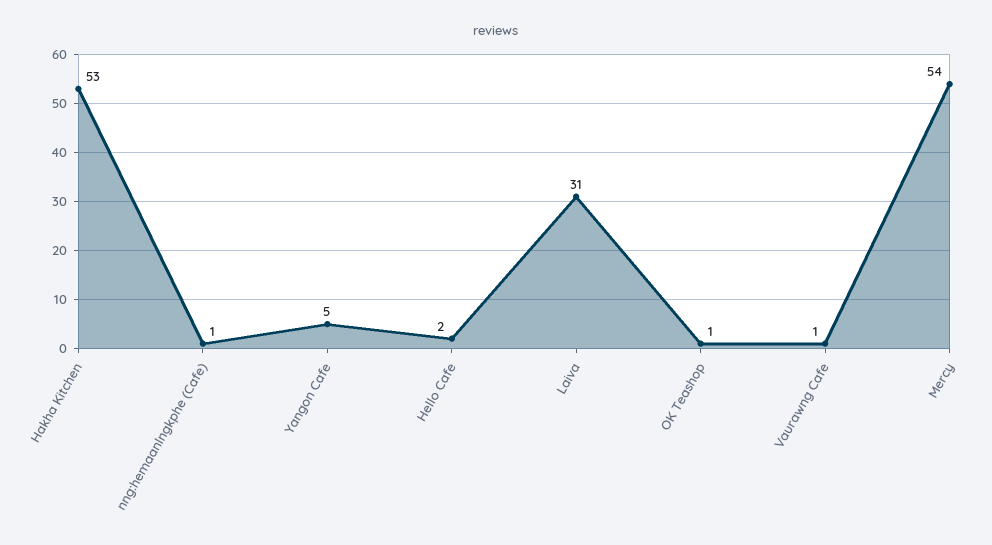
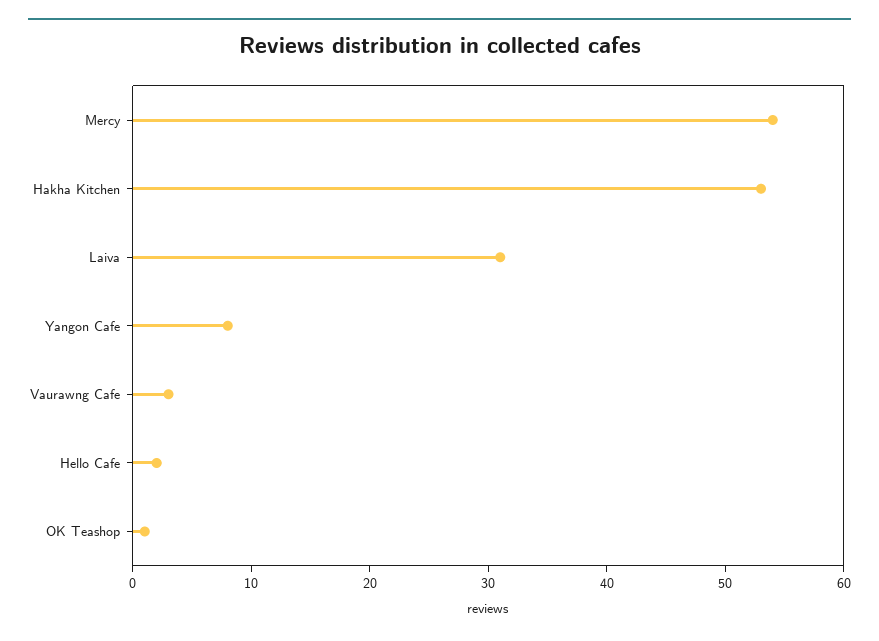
  {
    "Hakha Kitchen": 53,
-   "nng:hemaanlngkphe (Cafe)": 1,
-   "Yangon Cafe": 5,
+   "Yangon Cafe": 8,
    "Hello Cafe": 2,
    "Laiva": 31,
    "OK Teashop": 1,
-   "Vaurawng Cafe": 1,
+   "Vaurawng Cafe": 3,
    "Mercy": 54
  }

